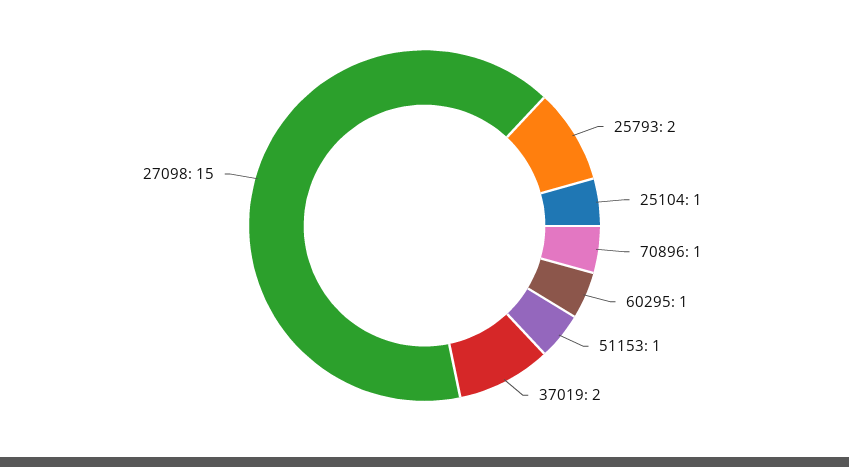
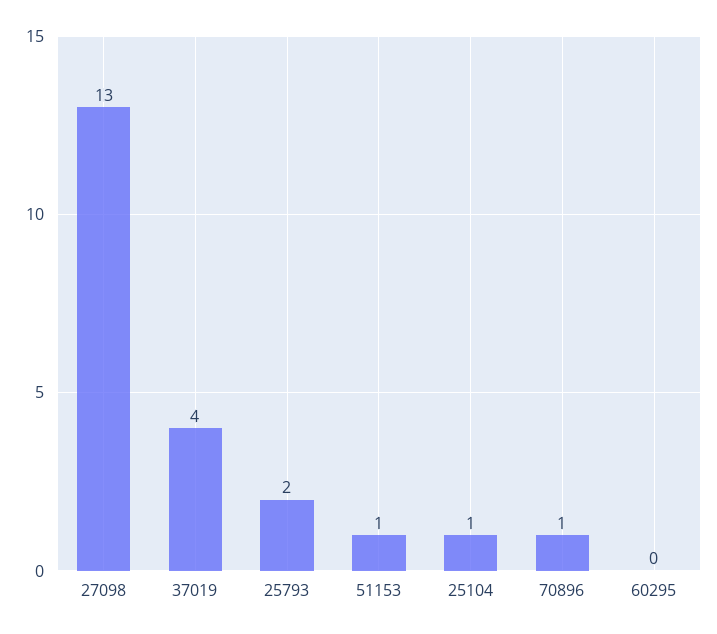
  {
    "25793": 2,
    "25104": 1,
    "70896": 1,
-   "60295": 1,
+   "60295": 0,
    "51153": 1,
-   "37019": 2,
+   "37019": 4,
-   "27098": 15
+   "27098": 13
  }

